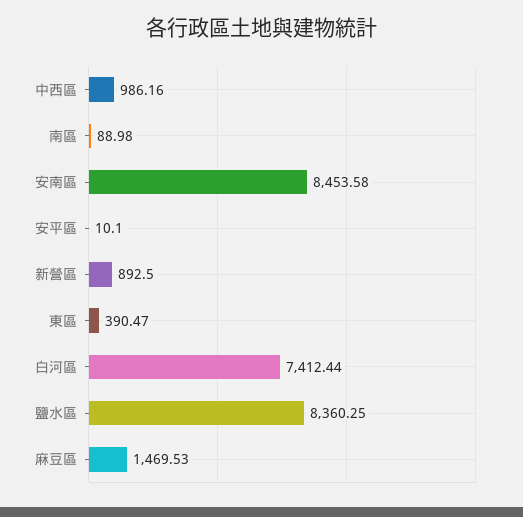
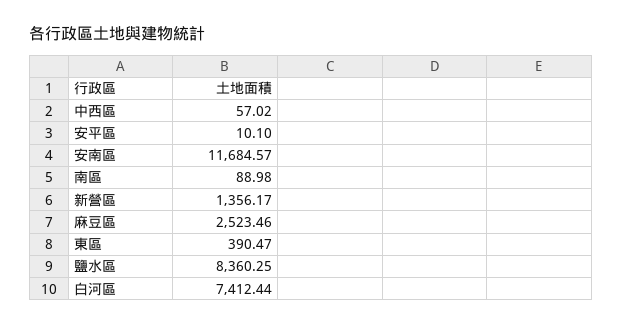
  {
-   "中西區": 986.16,
+   "中西區": 57.02,
    "南區": 88.98,
-   "安南區": 8453.58,
+   "安南區": 11684.57,
    "安平區": 10.1,
-   "新營區": 892.5,
+   "新營區": 1356.17,
    "東區": 390.47,
    "白河區": 7412.44,
    "鹽水區": 8360.25,
-   "麻豆區": 1469.53
+   "麻豆區": 2523.46
  }

